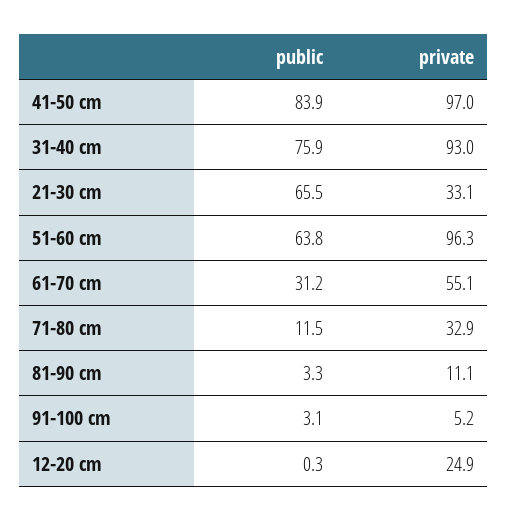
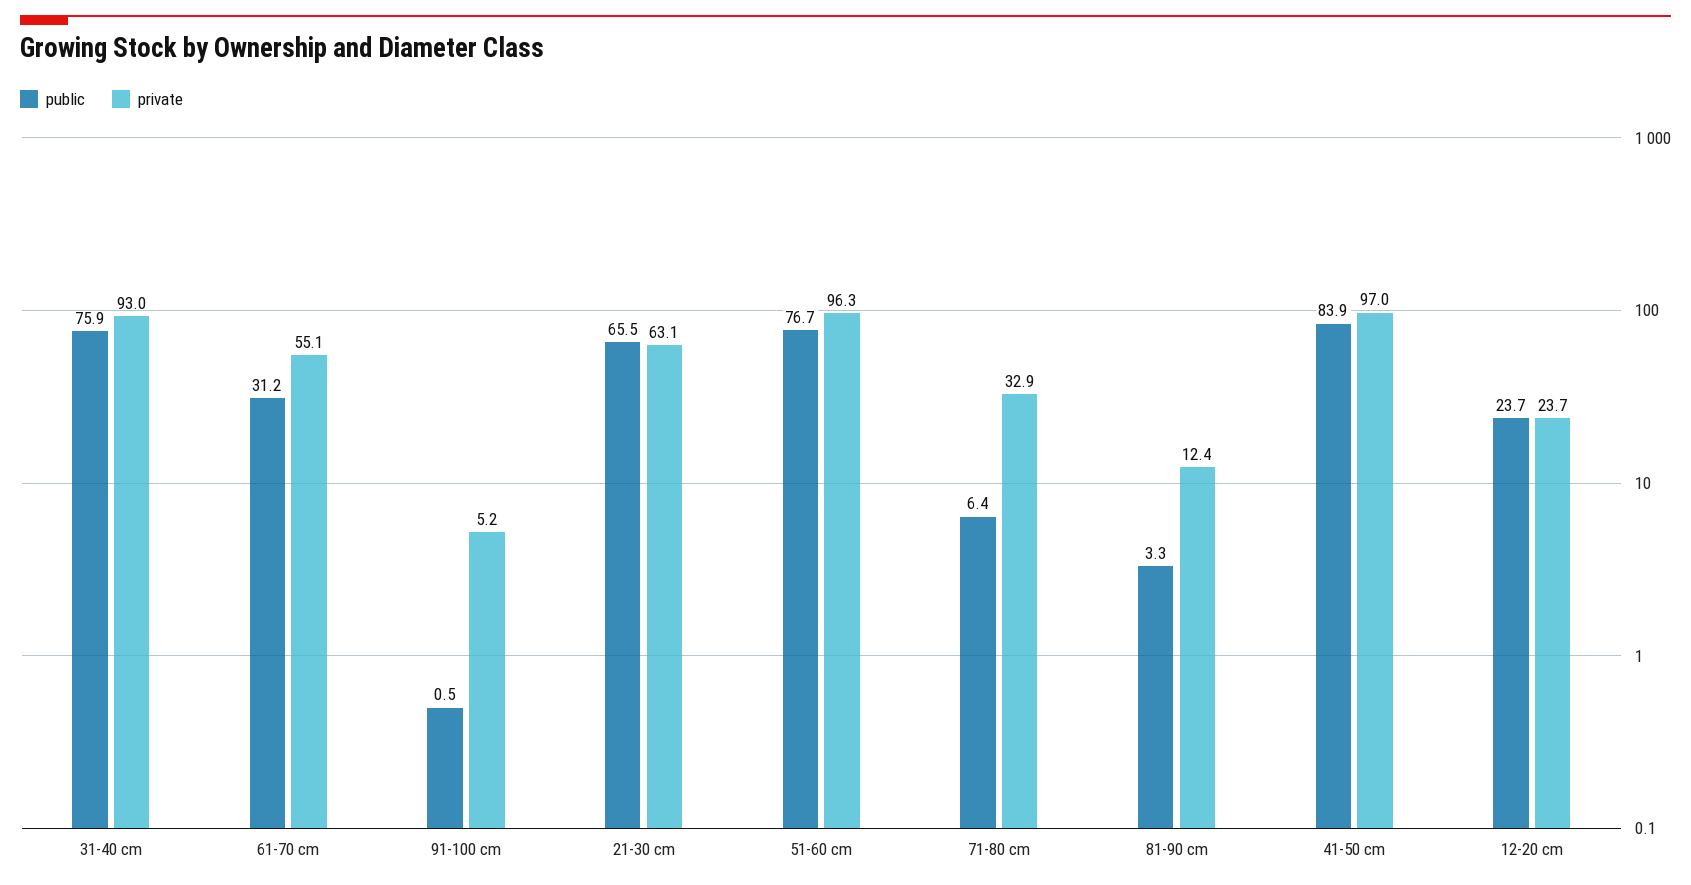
  {
    "public": {
      "41-50 cm": 83.9,
      "31-40 cm": 75.9,
      "21-30 cm": 65.5,
-     "51-60 cm": 63.8,
+     "51-60 cm": 76.7,
      "61-70 cm": 31.2,
-     "71-80 cm": 11.5,
+     "71-80 cm": 6.4,
      "81-90 cm": 3.3,
-     "91-100 cm": 3.1,
+     "91-100 cm": 0.5,
-     "12-20 cm": 0.3
+     "12-20 cm": 23.7
    },
    "private": {
      "41-50 cm": 97,
      "31-40 cm": 93,
-     "21-30 cm": 33.1,
+     "21-30 cm": 63.1,
      "51-60 cm": 96.3,
      "61-70 cm": 55.1,
      "71-80 cm": 32.9,
-     "81-90 cm": 11.1,
+     "81-90 cm": 12.4,
      "91-100 cm": 5.2,
-     "12-20 cm": 24.9
+     "12-20 cm": 23.7
    }
  }

